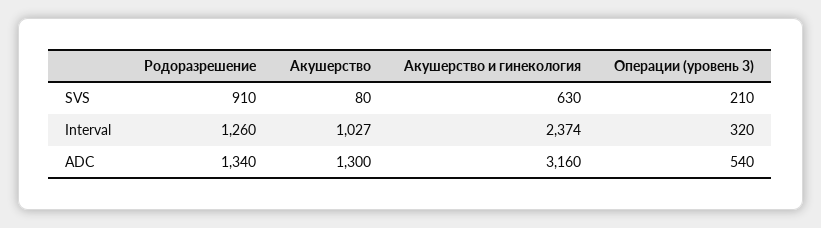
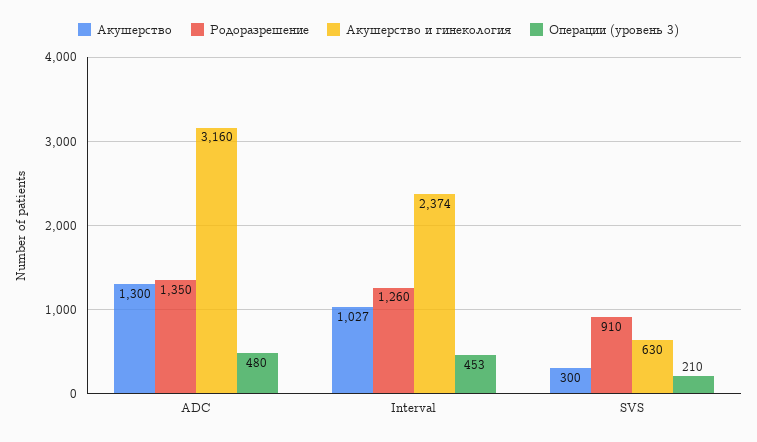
  {
    "Родоразрешение": {
      "SVS": 910,
      "Interval": 1260,
-     "ADC": 1340
+     "ADC": 1350
    },
    "Акушерство": {
-     "SVS": 80,
+     "SVS": 300,
      "Interval": 1027,
      "ADC": 1300
    },
    "Акушерство и гинекология": {
      "SVS": 630,
      "Interval": 2374,
      "ADC": 3160
    },
    "Операции (уровень 3)": {
      "SVS": 210,
-     "Interval": 320,
+     "Interval": 453,
-     "ADC": 540
+     "ADC": 480
    }
  }

